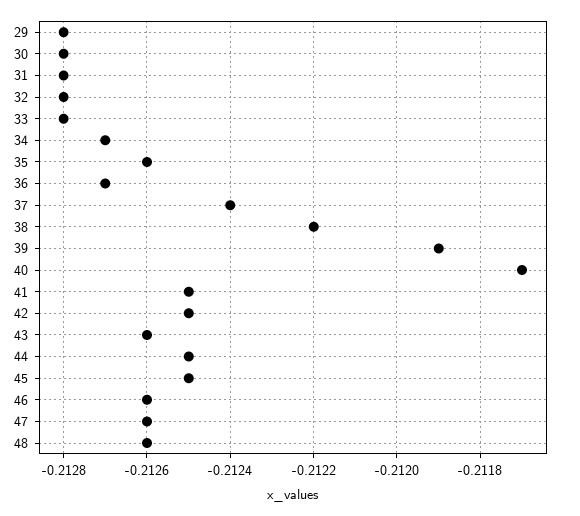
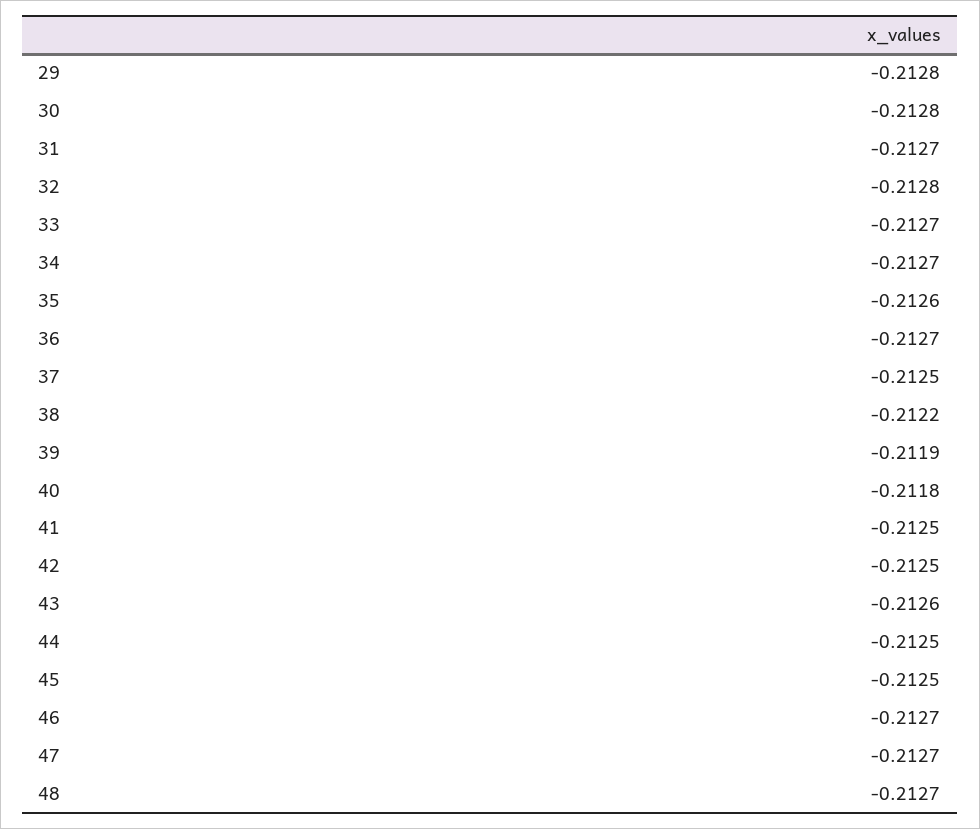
  {
    "29": -0.2128,
    "30": -0.2128,
-   "31": -0.2128,
+   "31": -0.2127,
    "32": -0.2128,
-   "33": -0.2128,
+   "33": -0.2127,
    "34": -0.2127,
    "35": -0.2126,
    "36": -0.2127,
-   "37": -0.2124,
+   "37": -0.2125,
    "38": -0.2122,
    "39": -0.2119,
-   "40": -0.2117,
+   "40": -0.2118,
    "41": -0.2125,
    "42": -0.2125,
    "43": -0.2126,
    "44": -0.2125,
    "45": -0.2125,
-   "46": -0.2126,
+   "46": -0.2127,
-   "47": -0.2126,
+   "47": -0.2127,
-   "48": -0.2126
+   "48": -0.2127
  }

